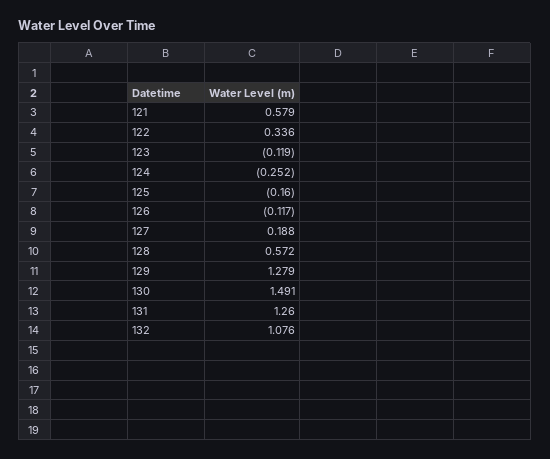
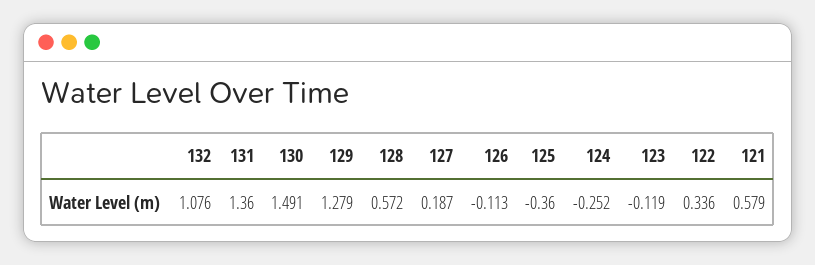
  {
    "121": 0.579,
    "122": 0.336,
    "123": -0.119,
    "124": -0.252,
-   "125": -0.16,
+   "125": -0.36,
-   "126": -0.117,
+   "126": -0.113,
-   "127": 0.188,
+   "127": 0.187,
    "128": 0.572,
    "129": 1.279,
    "130": 1.491,
-   "131": 1.26,
+   "131": 1.36,
    "132": 1.076
  }

